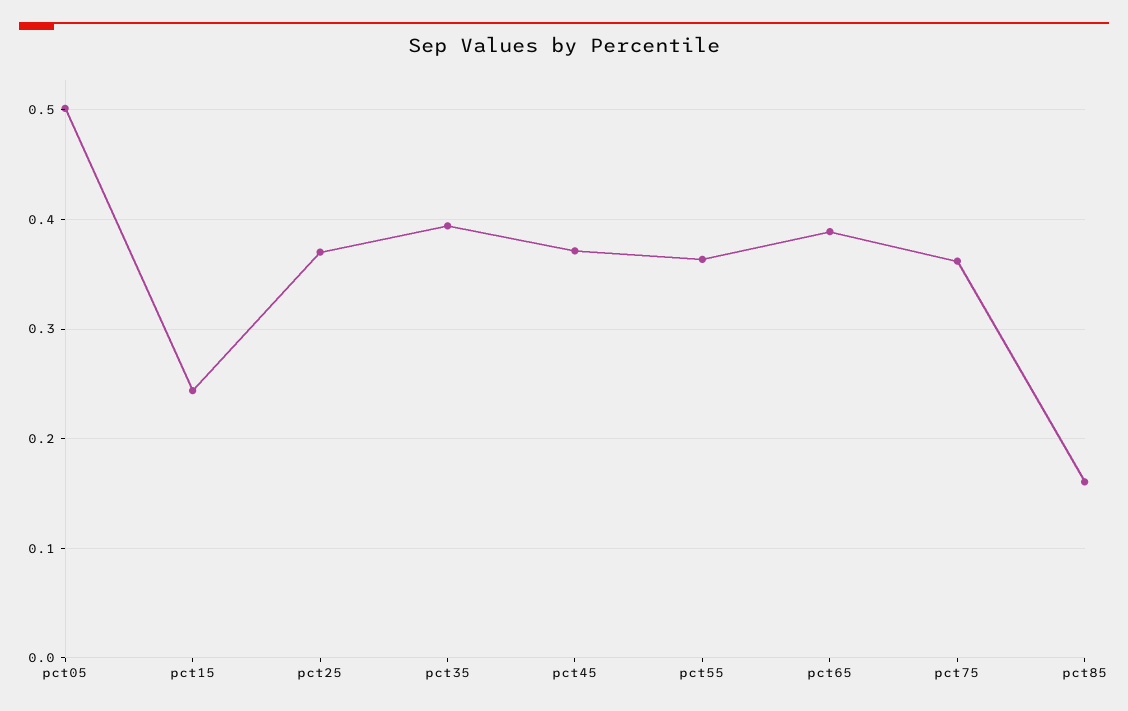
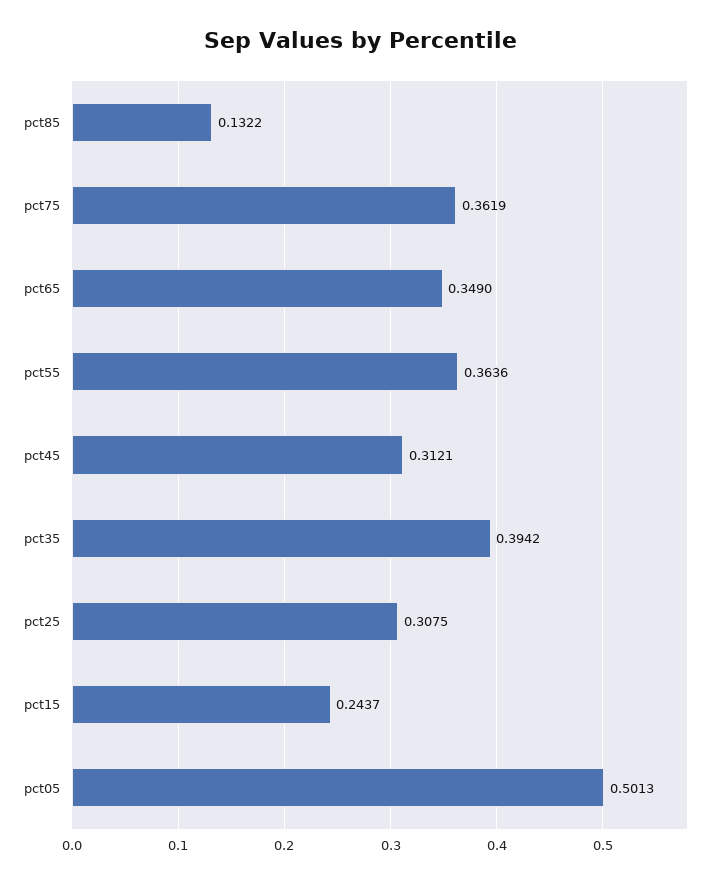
  {
    "pct05": 0.5013,
    "pct15": 0.2437,
-   "pct25": 0.37,
+   "pct25": 0.3075,
    "pct35": 0.3942,
-   "pct45": 0.37,
+   "pct45": 0.3121,
    "pct55": 0.3636,
-   "pct65": 0.39,
+   "pct65": 0.349,
    "pct75": 0.3619,
-   "pct85": 0.16
+   "pct85": 0.1322
  }

